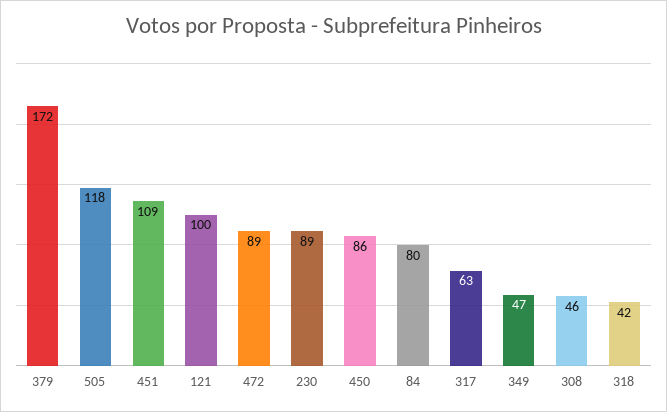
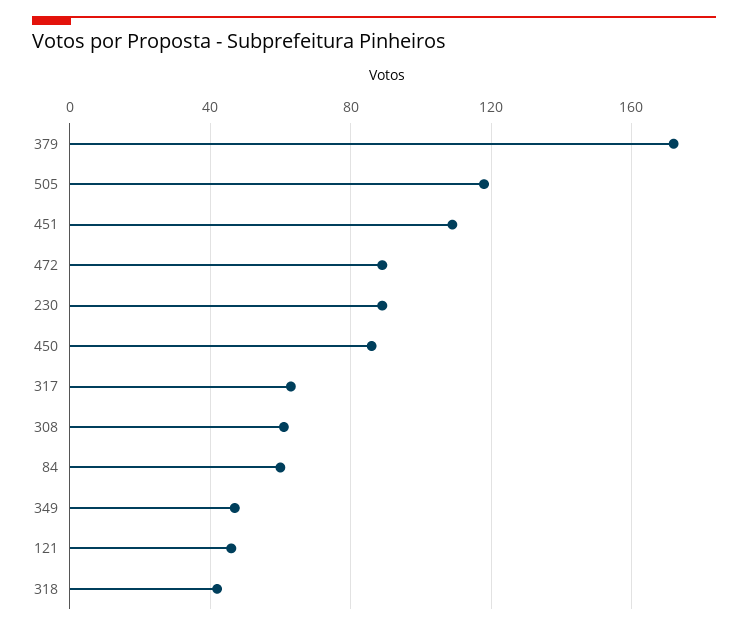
  {
    "379": 172,
    "505": 118,
    "451": 109,
-   "121": 100,
+   "121": 45,
    "472": 89,
    "230": 89,
    "450": 86,
-   "84": 80,
+   "84": 60,
    "317": 63,
    "349": 47,
-   "308": 46,
+   "308": 60,
    "318": 42
  }

